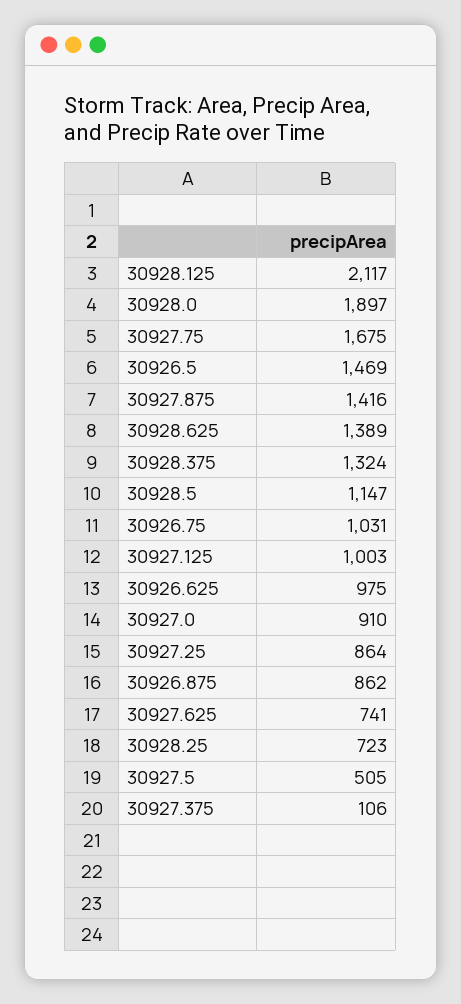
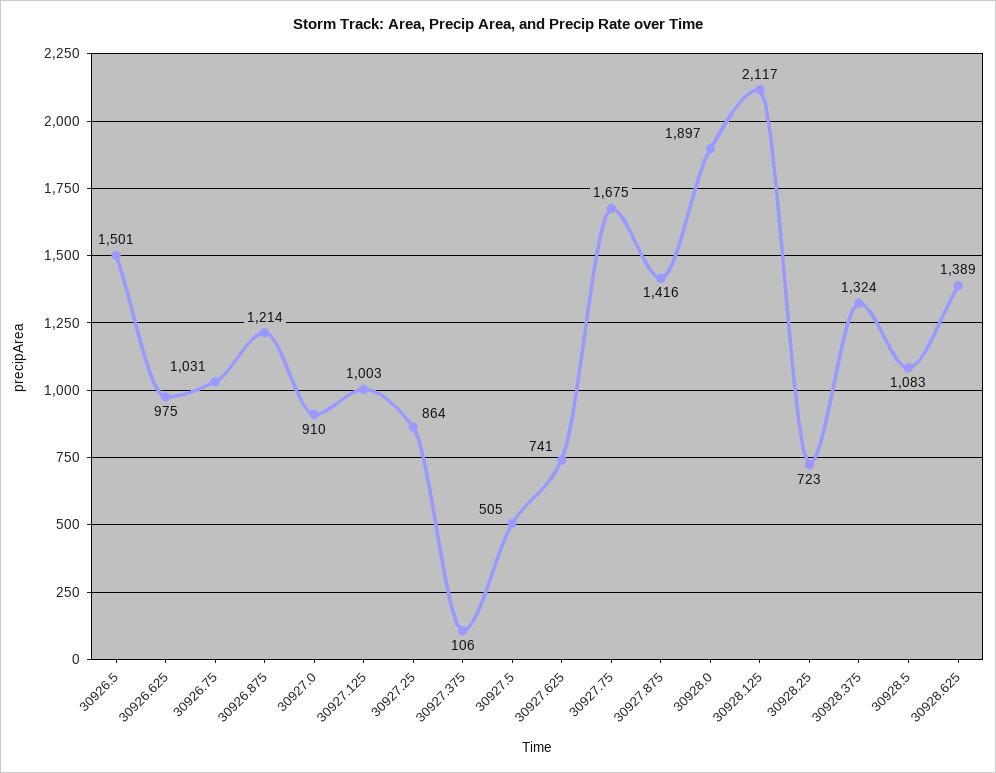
  {
    "30928.125": 2117,
    "30928.0": 1897,
    "30927.75": 1675,
-   "30926.5": 1469,
+   "30926.5": 1501,
    "30927.875": 1416,
    "30928.625": 1389,
    "30928.375": 1324,
-   "30928.5": 1147,
+   "30928.5": 1083,
    "30926.75": 1031,
    "30927.125": 1003,
    "30926.625": 975,
    "30927.0": 910,
    "30927.25": 864,
-   "30926.875": 862,
+   "30926.875": 1214,
    "30927.625": 741,
    "30928.25": 723,
    "30927.5": 505,
    "30927.375": 106
  }

